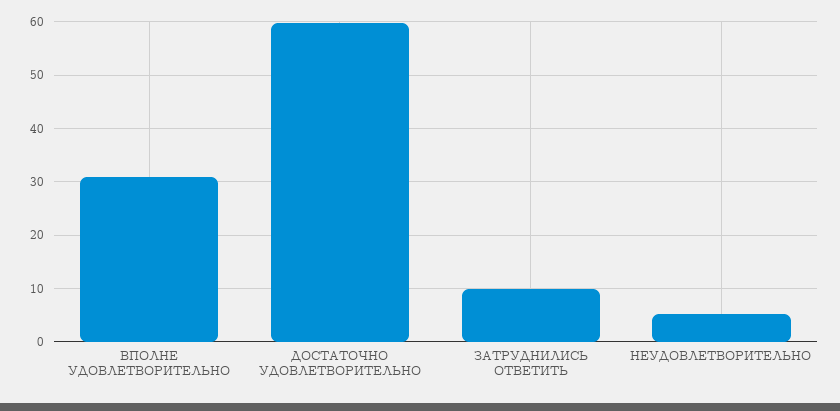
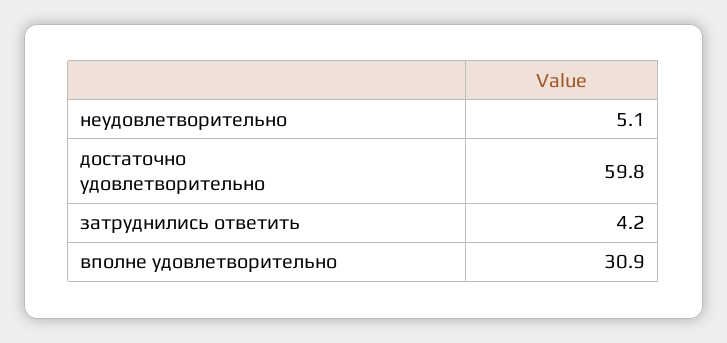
  {
    "ВПОЛНЕ УДОВЛЕТВОРИТЕЛЬНО": 30.9,
    "ДОСТАТОЧНО УДОВЛЕТВОРИТЕЛЬНО": 59.8,
-   "ЗАТРУДНИЛИСЬ ОТВЕТИТЬ": 10,
+   "ЗАТРУДНИЛИСЬ ОТВЕТИТЬ": 4.2,
    "НЕУДОВЛЕТВОРИТЕЛЬНО": 5.1
  }

